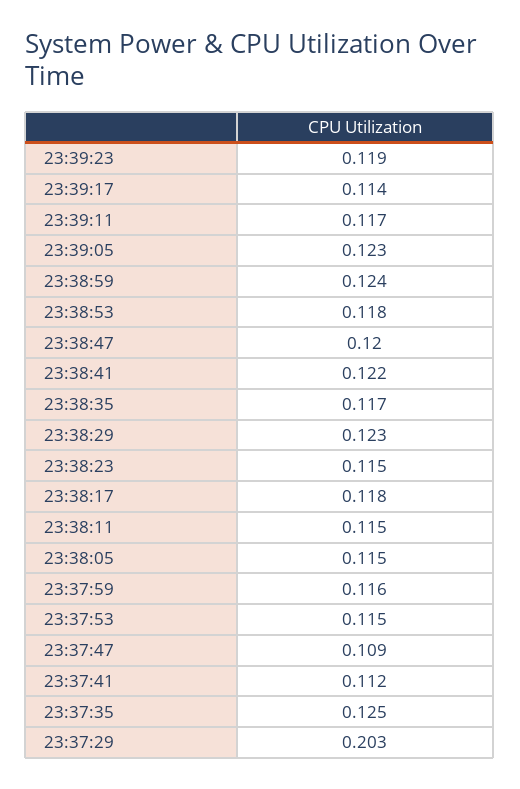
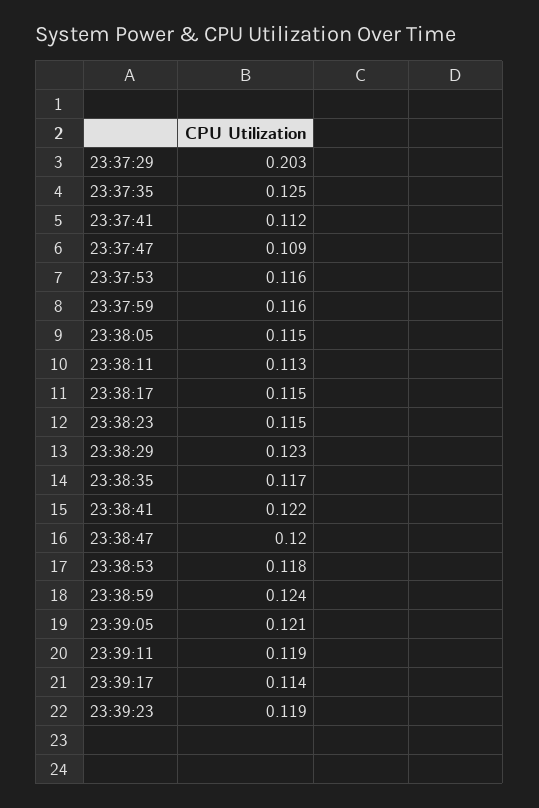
  {
    "23:39:23": 0.119,
    "23:39:17": 0.114,
-   "23:39:11": 0.117,
+   "23:39:11": 0.119,
-   "23:39:05": 0.123,
+   "23:39:05": 0.121,
    "23:38:59": 0.124,
    "23:38:53": 0.118,
    "23:38:47": 0.12,
    "23:38:41": 0.122,
    "23:38:35": 0.117,
    "23:38:29": 0.123,
    "23:38:23": 0.115,
-   "23:38:17": 0.118,
+   "23:38:17": 0.115,
-   "23:38:11": 0.115,
+   "23:38:11": 0.113,
    "23:38:05": 0.115,
    "23:37:59": 0.116,
-   "23:37:53": 0.115,
+   "23:37:53": 0.116,
    "23:37:47": 0.109,
    "23:37:41": 0.112,
    "23:37:35": 0.125,
    "23:37:29": 0.203
  }

